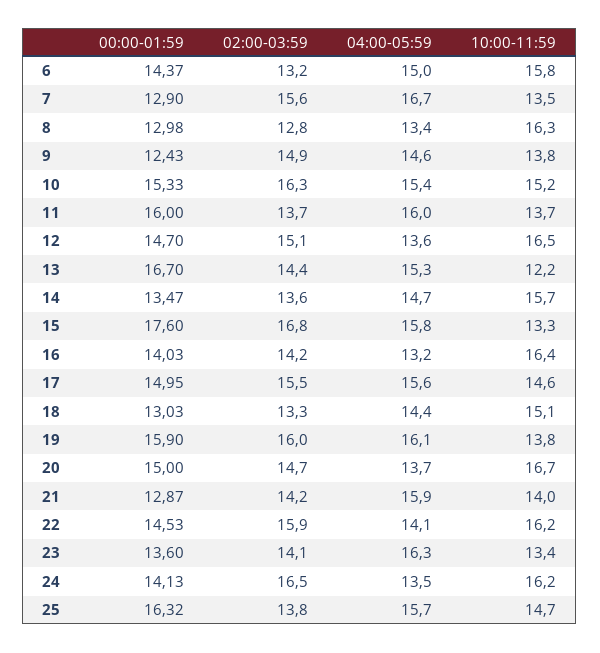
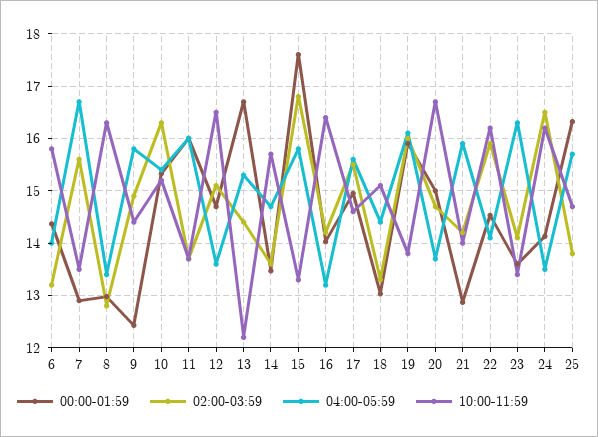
  {
    "00:00-01:59": {
      "6": 14.37,
      "7": 12.9,
      "8": 12.98,
      "9": 12.43,
      "10": 15.33,
      "11": 16,
      "12": 14.7,
      "13": 16.7,
      "14": 13.47,
      "15": 17.6,
      "16": 14.03,
      "17": 14.95,
      "18": 13.03,
      "19": 15.9,
      "20": 15,
      "21": 12.87,
      "22": 14.53,
      "23": 13.6,
      "24": 14.13,
      "25": 16.32
    },
    "02:00-03:59": {
      "6": 13.2,
      "7": 15.6,
      "8": 12.8,
      "9": 14.9,
      "10": 16.3,
      "11": 13.7,
      "12": 15.1,
      "13": 14.4,
      "14": 13.6,
      "15": 16.8,
      "16": 14.2,
      "17": 15.5,
      "18": 13.3,
      "19": 16,
      "20": 14.7,
      "21": 14.2,
      "22": 15.9,
      "23": 14.1,
      "24": 16.5,
      "25": 13.8
    },
    "04:00-05:59": {
-     "6": 15,
+     "6": 14,
      "7": 16.7,
      "8": 13.4,
-     "9": 14.6,
+     "9": 15.8,
      "10": 15.4,
      "11": 16,
      "12": 13.6,
      "13": 15.3,
      "14": 14.7,
      "15": 15.8,
      "16": 13.2,
      "17": 15.6,
      "18": 14.4,
      "19": 16.1,
      "20": 13.7,
      "21": 15.9,
      "22": 14.1,
      "23": 16.3,
      "24": 13.5,
      "25": 15.7
    },
    "10:00-11:59": {
      "6": 15.8,
      "7": 13.5,
      "8": 16.3,
-     "9": 13.8,
+     "9": 14.4,
      "10": 15.2,
      "11": 13.7,
      "12": 16.5,
      "13": 12.2,
      "14": 15.7,
      "15": 13.3,
      "16": 16.4,
      "17": 14.6,
      "18": 15.1,
      "19": 13.8,
      "20": 16.7,
      "21": 14,
      "22": 16.2,
      "23": 13.4,
      "24": 16.2,
      "25": 14.7
    }
  }

